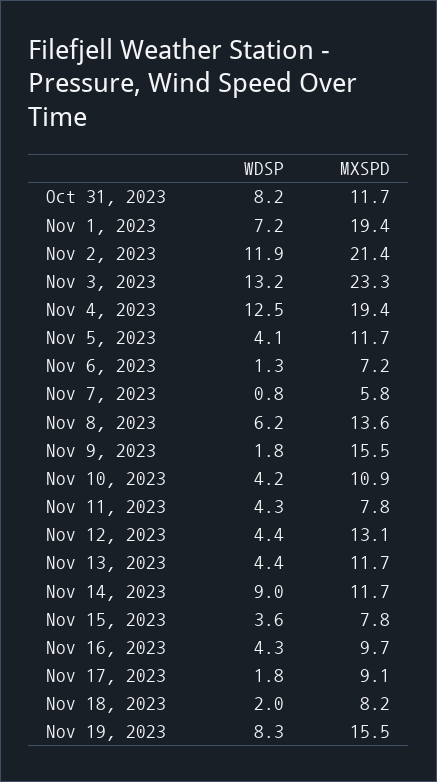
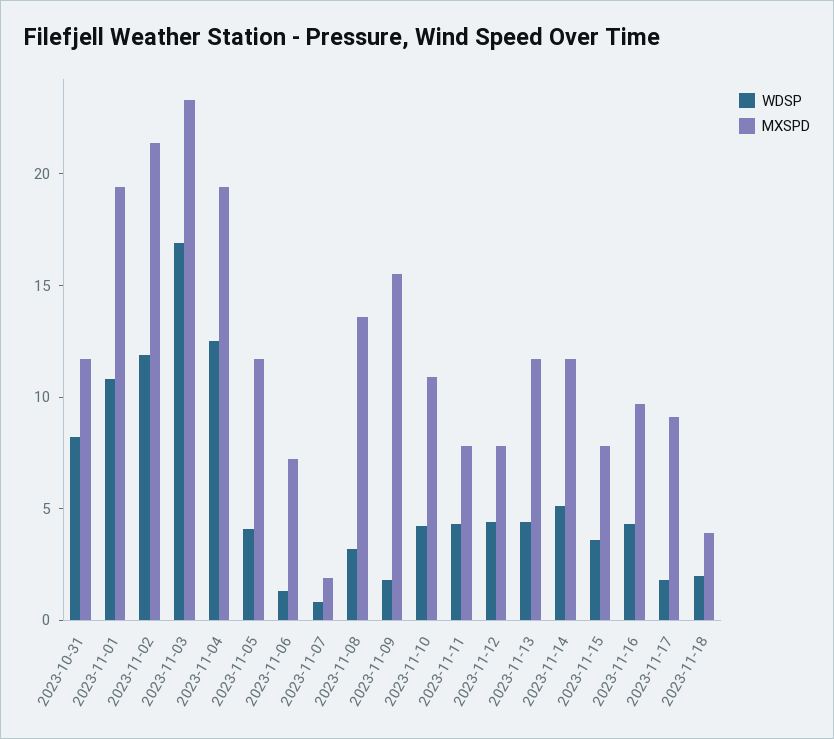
  {
    "WDSP": {
      "Oct 31, 2023": 8.2,
-     "Nov 1, 2023": 7.2,
+     "Nov 1, 2023": 11,
      "Nov 2, 2023": 11.9,
-     "Nov 3, 2023": 13.2,
+     "Nov 3, 2023": 17,
      "Nov 4, 2023": 12.5,
      "Nov 5, 2023": 4.1,
      "Nov 6, 2023": 1.3,
      "Nov 7, 2023": 0.8,
-     "Nov 8, 2023": 6.2,
+     "Nov 8, 2023": 3,
      "Nov 9, 2023": 1.8,
      "Nov 10, 2023": 4.2,
      "Nov 11, 2023": 4.3,
      "Nov 12, 2023": 4.4,
      "Nov 13, 2023": 4.4,
-     "Nov 14, 2023": 9,
+     "Nov 14, 2023": 5,
      "Nov 15, 2023": 3.6,
      "Nov 16, 2023": 4.3,
      "Nov 17, 2023": 1.8,
-     "Nov 18, 2023": 2,
+     "Nov 18, 2023": 2
-     "Nov 19, 2023": 8.3
    },
    "MXSPD": {
      "Oct 31, 2023": 11.7,
      "Nov 1, 2023": 19.4,
      "Nov 2, 2023": 21.4,
      "Nov 3, 2023": 23.3,
      "Nov 4, 2023": 19.4,
      "Nov 5, 2023": 11.7,
      "Nov 6, 2023": 7.2,
-     "Nov 7, 2023": 5.8,
+     "Nov 7, 2023": 2,
      "Nov 8, 2023": 13.6,
      "Nov 9, 2023": 15.5,
      "Nov 10, 2023": 10.9,
      "Nov 11, 2023": 7.8,
-     "Nov 12, 2023": 13.1,
+     "Nov 12, 2023": 8,
      "Nov 13, 2023": 11.7,
      "Nov 14, 2023": 11.7,
      "Nov 15, 2023": 7.8,
      "Nov 16, 2023": 9.7,
      "Nov 17, 2023": 9.1,
-     "Nov 18, 2023": 8.2,
+     "Nov 18, 2023": 4
-     "Nov 19, 2023": 15.5
    }
  }

